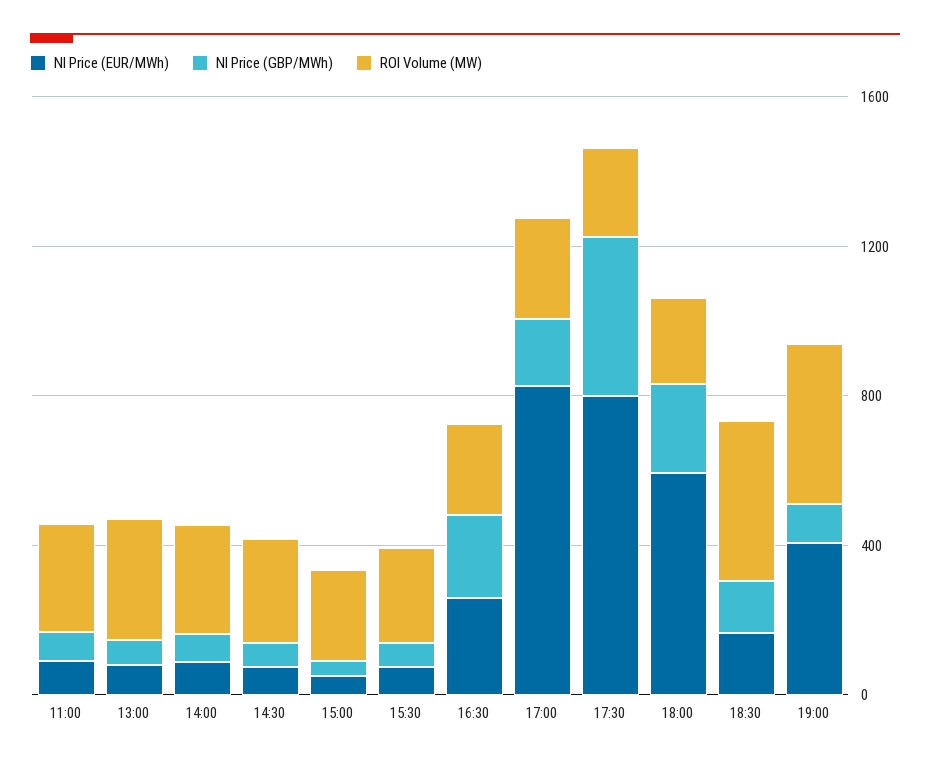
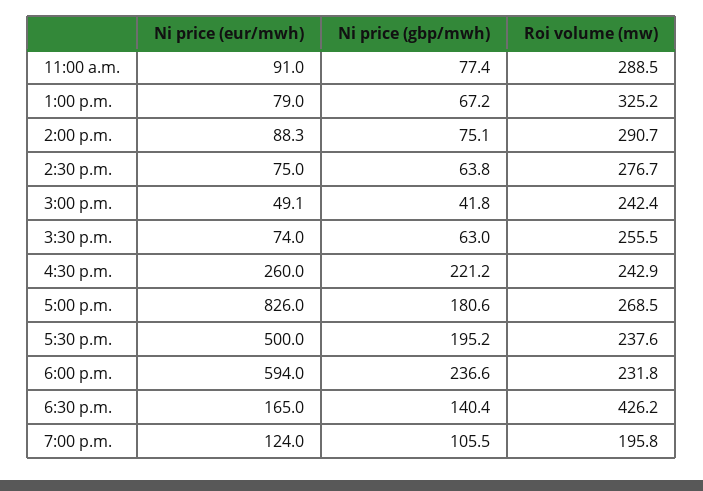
  {
    "NI Price (EUR/MWh)": {
      "11:00": 91,
      "13:00": 79,
      "14:00": 88.3,
      "14:30": 75,
      "15:00": 49.1,
      "15:30": 74,
      "16:30": 260,
      "17:00": 826,
-     "17:30": 800,
+     "17:30": 500,
      "18:00": 594,
      "18:30": 165,
-     "19:00": 400
+     "19:00": 124
    },
    "NI Price (GBP/MWh)": {
      "11:00": 77.4,
      "13:00": 67.2,
      "14:00": 75.1,
      "14:30": 63.8,
      "15:00": 41.8,
      "15:30": 63,
      "16:30": 221.2,
      "17:00": 180.6,
-     "17:30": 400,
+     "17:30": 195.2,
      "18:00": 236.6,
      "18:30": 140.4,
      "19:00": 105.5
    },
    "ROI Volume (MW)": {
      "11:00": 288.5,
      "13:00": 325.2,
      "14:00": 290.7,
      "14:30": 276.7,
      "15:00": 242.4,
      "15:30": 255.5,
      "16:30": 242.9,
      "17:00": 268.5,
      "17:30": 237.6,
      "18:00": 231.8,
      "18:30": 426.2,
-     "19:00": 400
+     "19:00": 195.8
    }
  }

